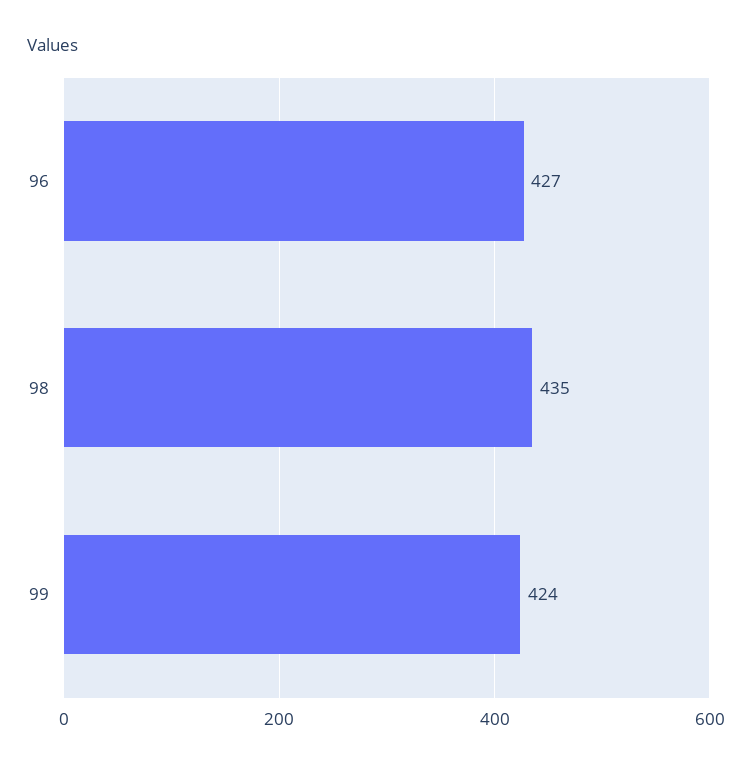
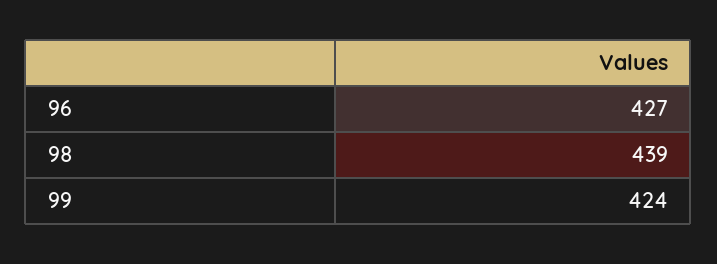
  {
    "96": 427,
-   "98": 435,
+   "98": 439,
    "99": 424
  }

